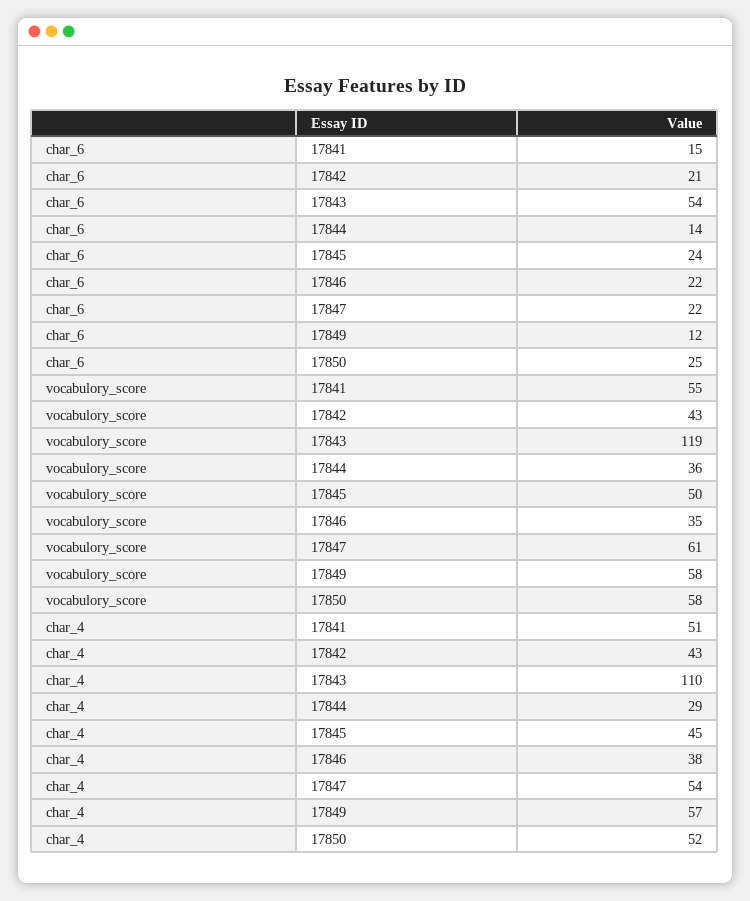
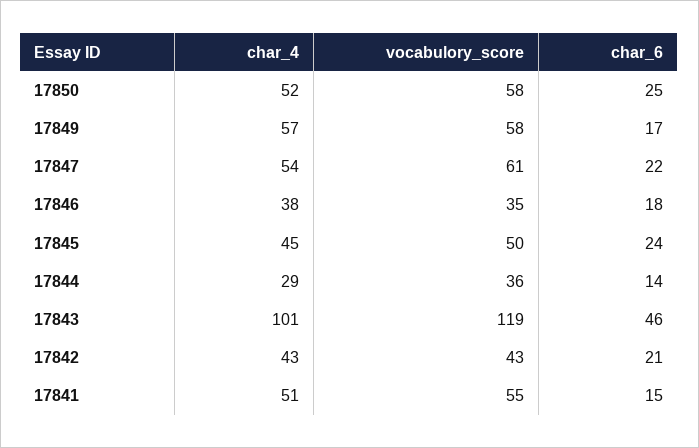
  {
    "char_6": {
      "17841": 15,
      "17842": 21,
-     "17843": 54,
+     "17843": 46,
      "17844": 14,
      "17845": 24,
-     "17846": 22,
+     "17846": 18,
      "17847": 22,
-     "17849": 12,
+     "17849": 17,
      "17850": 25
    },
    "vocabulory_score": {
      "17841": 55,
      "17842": 43,
      "17843": 119,
      "17844": 36,
      "17845": 50,
      "17846": 35,
      "17847": 61,
      "17849": 58,
      "17850": 58
    },
    "char_4": {
      "17841": 51,
      "17842": 43,
-     "17843": 110,
+     "17843": 101,
      "17844": 29,
      "17845": 45,
      "17846": 38,
      "17847": 54,
      "17849": 57,
      "17850": 52
    }
  }

